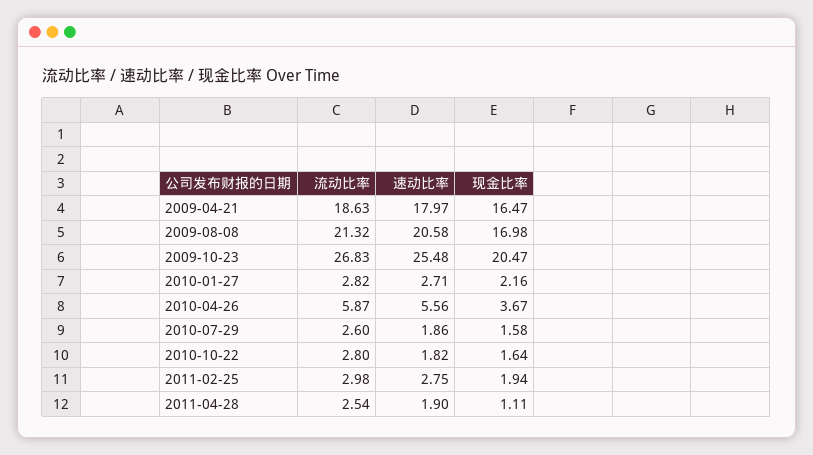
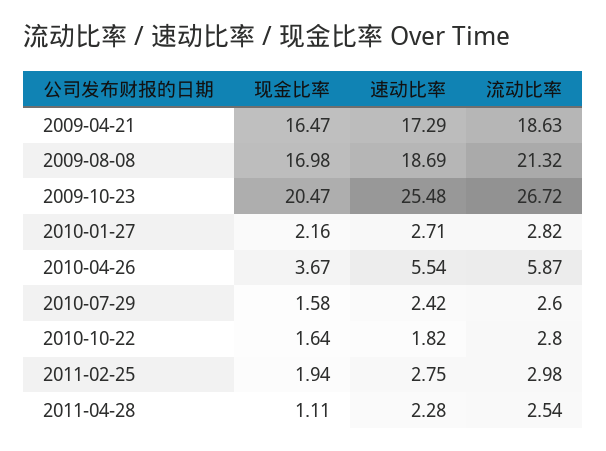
  {
    "流动比率": {
      "2009-04-21": 18.63,
      "2009-08-08": 21.32,
-     "2009-10-23": 26.83,
+     "2009-10-23": 26.72,
      "2010-01-27": 2.82,
      "2010-04-26": 5.87,
      "2010-07-29": 2.6,
      "2010-10-22": 2.8,
      "2011-02-25": 2.98,
      "2011-04-28": 2.54
    },
    "速动比率": {
-     "2009-04-21": 17.97,
+     "2009-04-21": 17.29,
-     "2009-08-08": 20.58,
+     "2009-08-08": 18.69,
      "2009-10-23": 25.48,
      "2010-01-27": 2.71,
-     "2010-04-26": 5.56,
+     "2010-04-26": 5.54,
-     "2010-07-29": 1.86,
+     "2010-07-29": 2.42,
      "2010-10-22": 1.82,
      "2011-02-25": 2.75,
-     "2011-04-28": 1.9
+     "2011-04-28": 2.28
    },
    "现金比率": {
      "2009-04-21": 16.47,
      "2009-08-08": 16.98,
      "2009-10-23": 20.47,
      "2010-01-27": 2.16,
      "2010-04-26": 3.67,
      "2010-07-29": 1.58,
      "2010-10-22": 1.64,
      "2011-02-25": 1.94,
      "2011-04-28": 1.11
    }
  }

